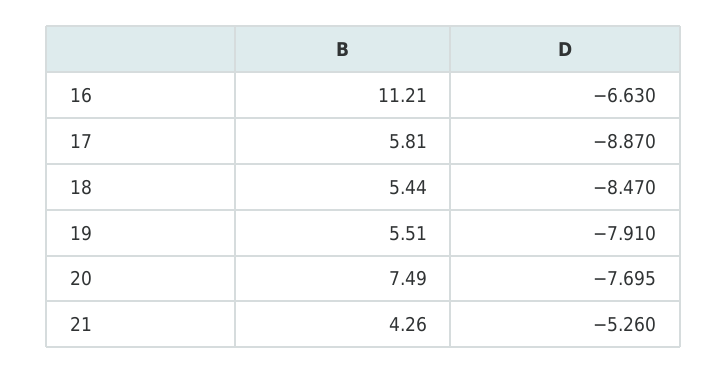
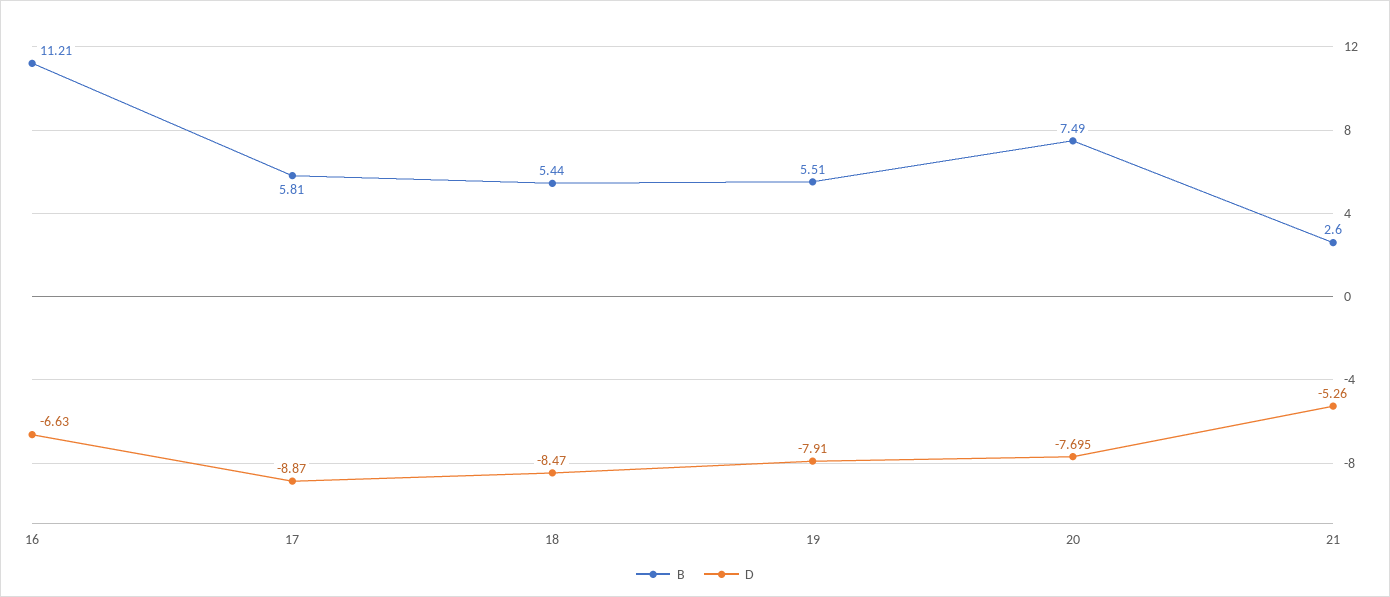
  {
    "B": {
      "16": 11.21,
      "17": 5.81,
      "18": 5.44,
      "19": 5.51,
      "20": 7.49,
-     "21": 4.26
+     "21": 2.6
    },
    "D": {
      "16": -6.63,
      "17": -8.87,
      "18": -8.47,
      "19": -7.91,
      "20": -7.695,
      "21": -5.26
    }
  }

